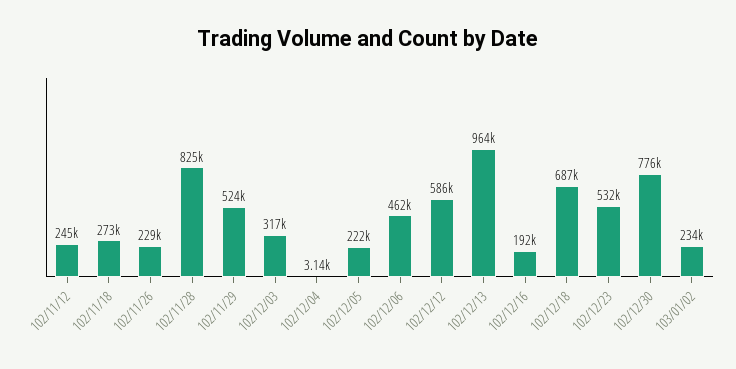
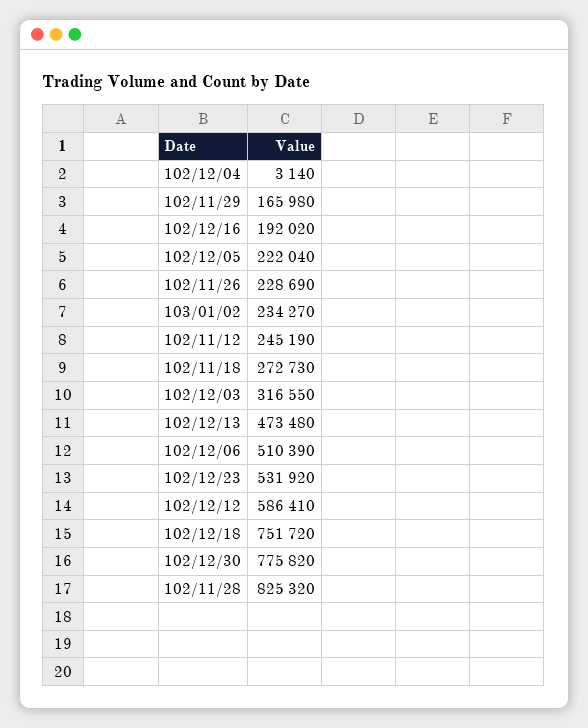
  {
    "102/11/12": 245190,
    "102/11/18": 272730,
    "102/11/26": 228690,
    "102/11/28": 825320,
-   "102/11/29": 524000,
+   "102/11/29": 165980,
    "102/12/03": 316550,
    "102/12/04": 3140,
    "102/12/05": 222040,
-   "102/12/06": 462000,
+   "102/12/06": 510390,
    "102/12/12": 586410,
-   "102/12/13": 964000,
+   "102/12/13": 473480,
    "102/12/16": 192020,
-   "102/12/18": 687000,
+   "102/12/18": 751720,
    "102/12/23": 531920,
    "102/12/30": 775820,
    "103/01/02": 234270
  }

